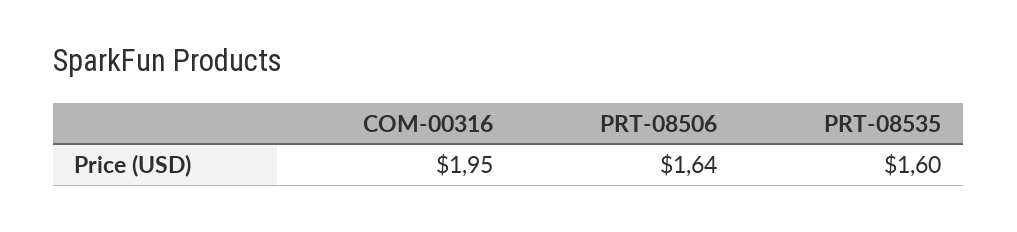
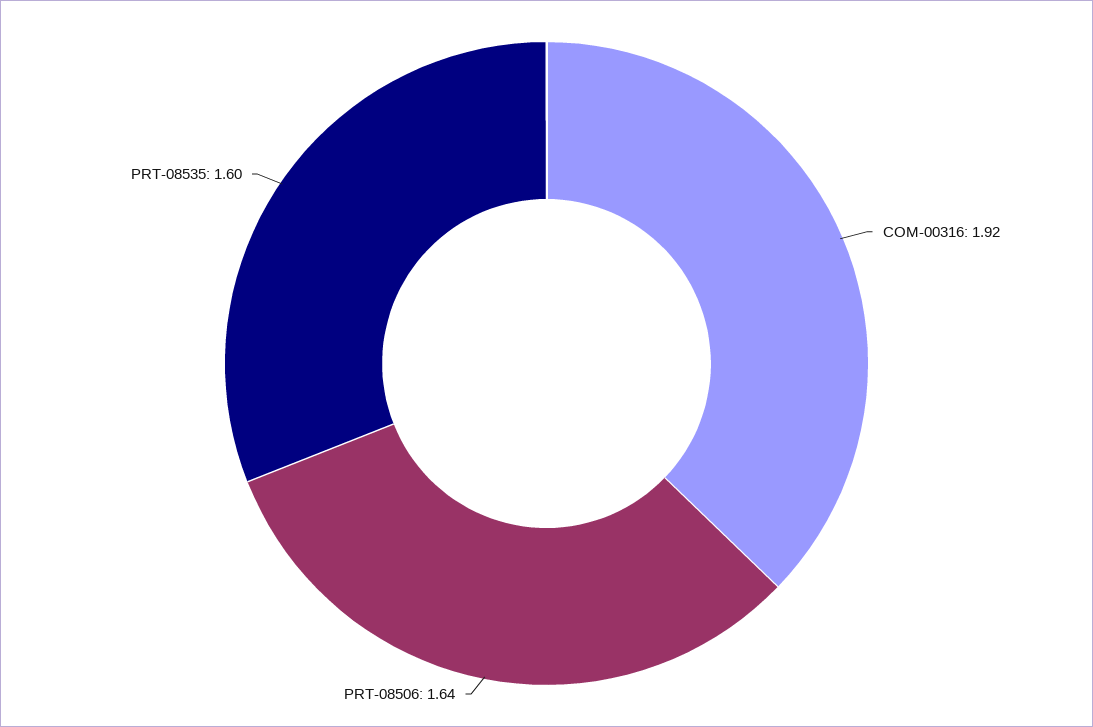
  {
-   "COM-00316": 1.95,
+   "COM-00316": 1.92,
    "PRT-08506": 1.64,
    "PRT-08535": 1.6
  }

